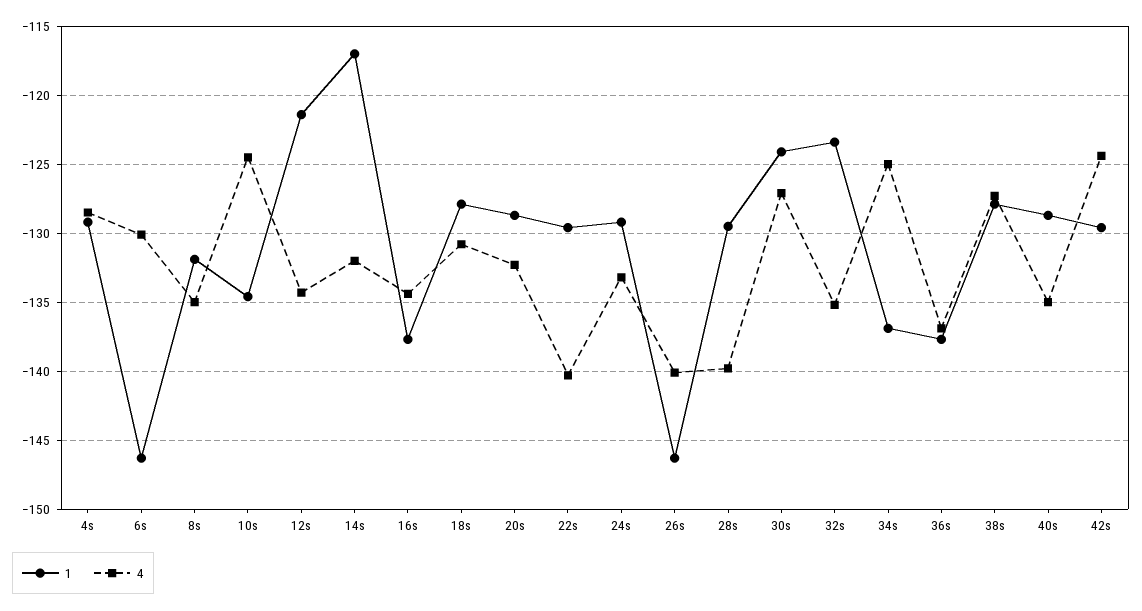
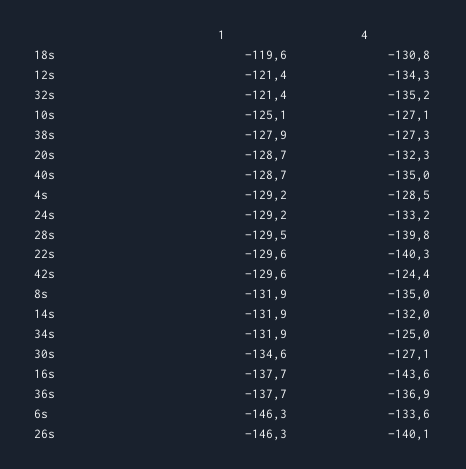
  {
    "1": {
      "4s": -129.2,
      "6s": -146.3,
      "8s": -131.9,
-     "10s": -134.5,
+     "10s": -125.1,
      "12s": -121.4,
-     "14s": -117,
+     "14s": -131.9,
      "16s": -137.7,
-     "18s": -128,
+     "18s": -119.6,
      "20s": -128.7,
      "22s": -129.6,
      "24s": -129.2,
      "26s": -146.3,
      "28s": -129.5,
-     "30s": -124,
+     "30s": -134.6,
-     "32s": -123.5,
+     "32s": -121.4,
-     "34s": -137,
+     "34s": -131.9,
      "36s": -137.7,
      "38s": -127.9,
      "40s": -128.7,
      "42s": -129.6
    },
    "4": {
      "4s": -128.5,
-     "6s": -130,
+     "6s": -133.6,
      "8s": -135,
-     "10s": -124.5,
+     "10s": -127.1,
      "12s": -134.3,
      "14s": -132,
-     "16s": -134.5,
+     "16s": -143.6,
      "18s": -130.8,
      "20s": -132.3,
      "22s": -140.3,
      "24s": -133.2,
      "26s": -140.1,
      "28s": -139.8,
      "30s": -127.1,
      "32s": -135.2,
      "34s": -125,
      "36s": -136.9,
      "38s": -127.3,
      "40s": -135,
      "42s": -124.4
    }
  }

